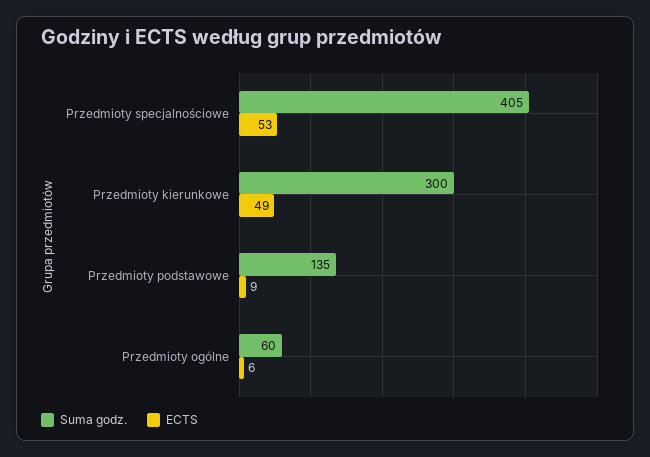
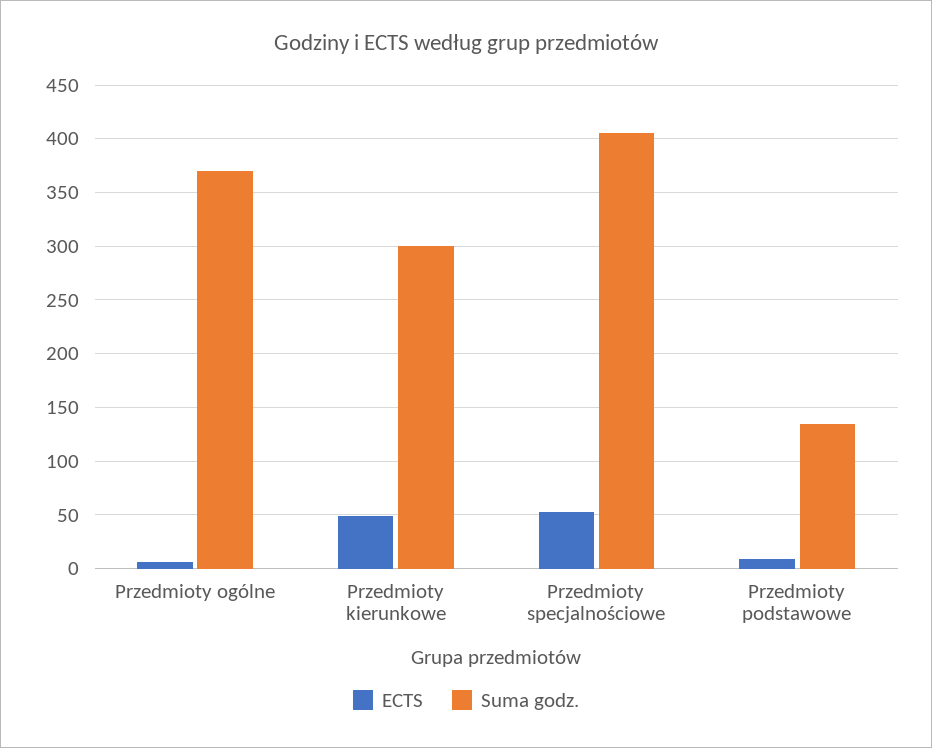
  {
    "Suma godz.": {
      "Przedmioty specjalnościowe": 405,
      "Przedmioty kierunkowe": 300,
      "Przedmioty podstawowe": 135,
-     "Przedmioty ogólne": 60
+     "Przedmioty ogólne": 370
    },
    "ECTS": {
      "Przedmioty specjalnościowe": 53,
      "Przedmioty kierunkowe": 49,
      "Przedmioty podstawowe": 9,
      "Przedmioty ogólne": 6
    }
  }

